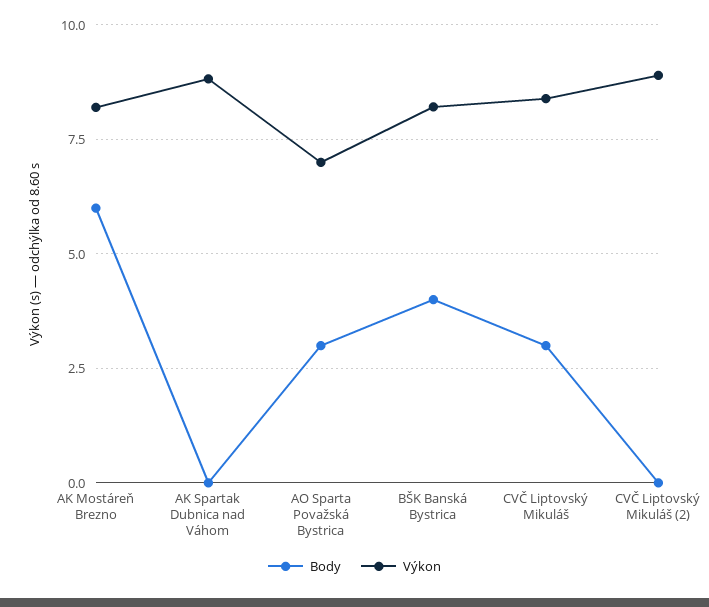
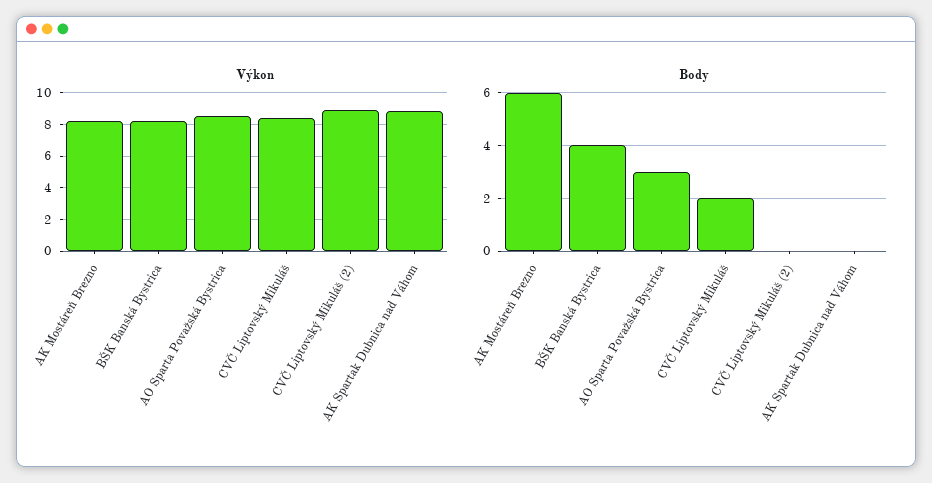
  {
    "Body": {
      "AK Mostáreň Brezno": 6,
      "AK Spartak Dubnica nad Váhom": 0,
      "AO Sparta Považská Bystrica": 3,
      "BŠK Banská Bystrica": 4,
-     "CVČ Liptovský Mikuláš": 3,
+     "CVČ Liptovský Mikuláš": 2,
      "CVČ Liptovský Mikuláš (2)": 0
    },
    "Výkon": {
      "AK Mostáreň Brezno": 8.25,
      "AK Spartak Dubnica nad Váhom": 8.75,
-     "AO Sparta Považská Bystrica": 7,
+     "AO Sparta Považská Bystrica": 8.5,
      "BŠK Banská Bystrica": 8.25,
      "CVČ Liptovský Mikuláš": 8.5,
      "CVČ Liptovský Mikuláš (2)": 9
    }
  }

